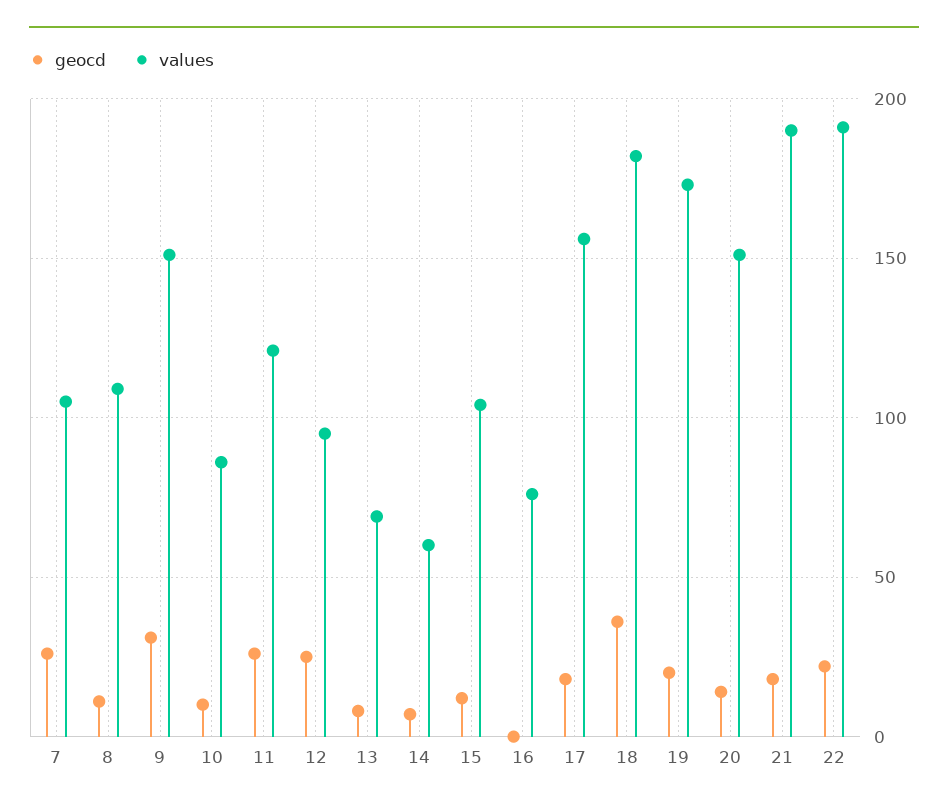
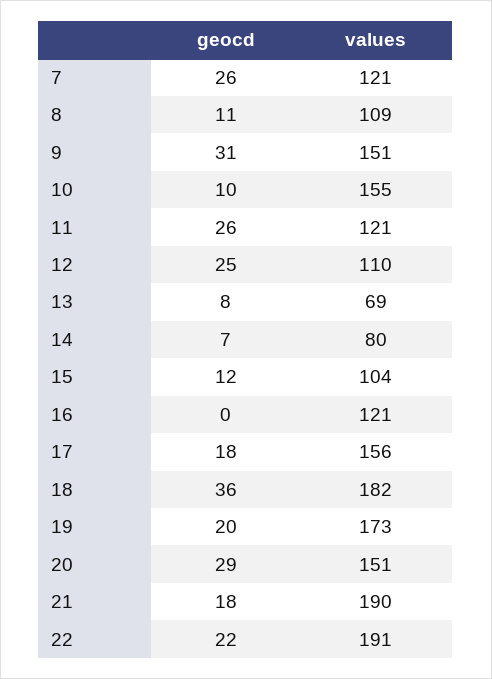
  {
    "geocd": {
      "7": 26,
      "8": 11,
      "9": 31,
      "10": 10,
      "11": 26,
      "12": 25,
      "13": 8,
      "14": 7,
      "15": 12,
      "16": 0,
      "17": 18,
      "18": 36,
      "19": 20,
-     "20": 15,
+     "20": 29,
      "21": 18,
      "22": 22
    },
    "values": {
-     "7": 105,
+     "7": 121,
      "8": 109,
      "9": 151,
-     "10": 85,
+     "10": 155,
      "11": 121,
-     "12": 95,
+     "12": 110,
      "13": 69,
-     "14": 60,
+     "14": 80,
      "15": 104,
-     "16": 75,
+     "16": 121,
      "17": 156,
      "18": 182,
      "19": 173,
      "20": 151,
      "21": 190,
      "22": 191
    }
  }

